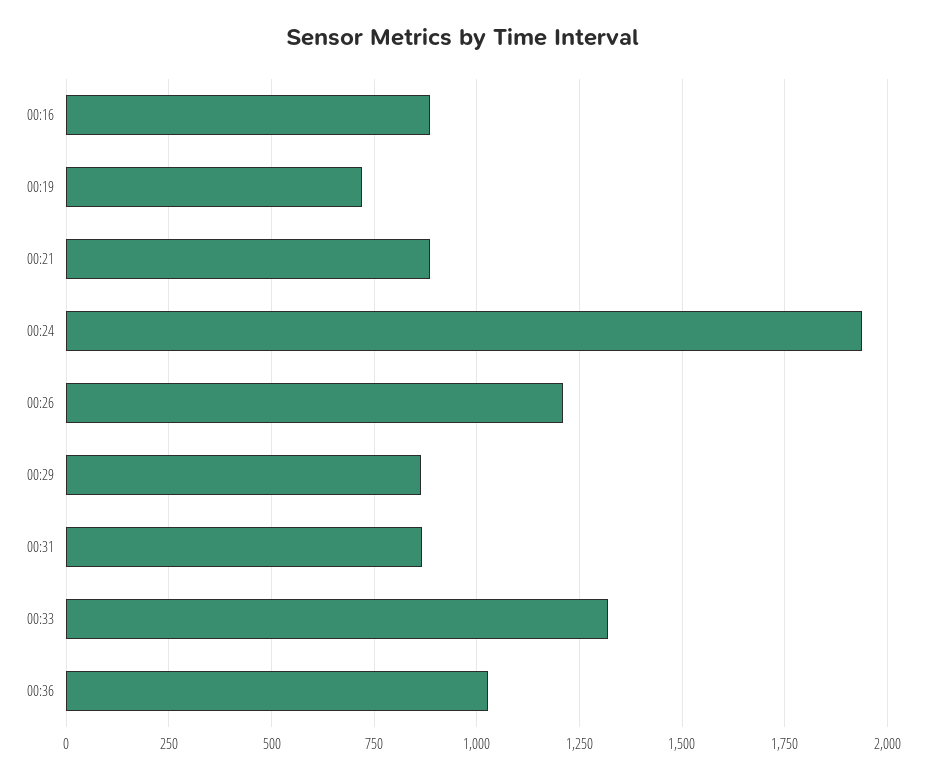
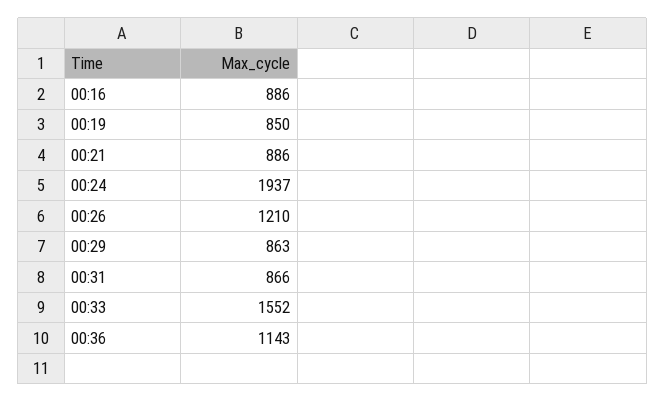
  {
    "00:16": 886,
-   "00:19": 725,
+   "00:19": 850,
    "00:21": 886,
    "00:24": 1937,
    "00:26": 1210,
    "00:29": 863,
    "00:31": 866,
-   "00:33": 1325,
+   "00:33": 1552,
-   "00:36": 1025
+   "00:36": 1143
  }

